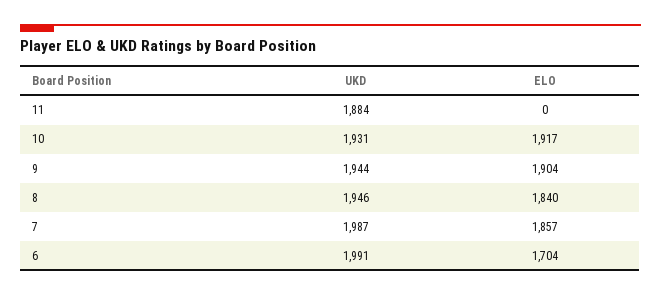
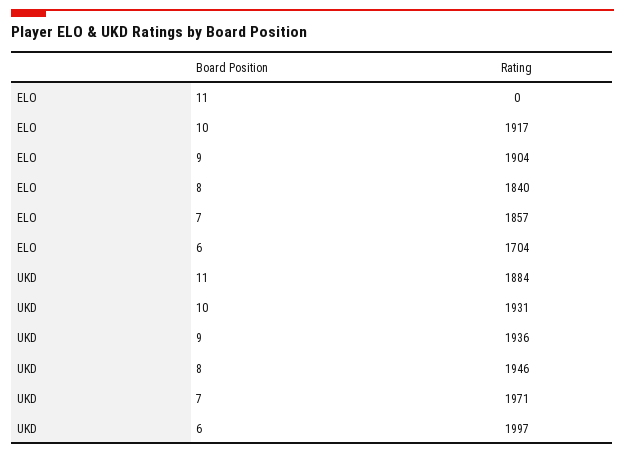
  {
    "UKD": {
      "11": 1884,
      "10": 1931,
-     "9": 1944,
+     "9": 1936,
      "8": 1946,
-     "7": 1987,
+     "7": 1971,
-     "6": 1991
+     "6": 1997
    },
    "ELO": {
      "11": 0,
      "10": 1917,
      "9": 1904,
      "8": 1840,
      "7": 1857,
      "6": 1704
    }
  }

